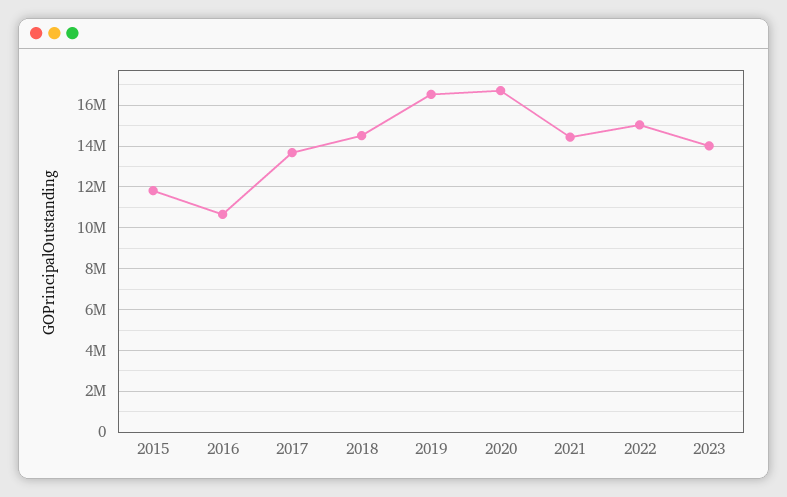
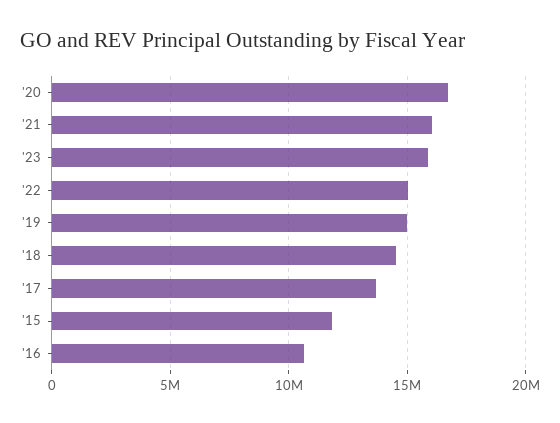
  {
    "2015": 12000000,
    "2016": 10500000,
    "2017": 13500000,
    "2018": 14500000,
-   "2019": 16500000,
+   "2019": 15000000,
    "2020": 16500000,
-   "2021": 14500000,
+   "2021": 16000000,
    "2022": 15000000,
-   "2023": 14000000
+   "2023": 16000000
  }

